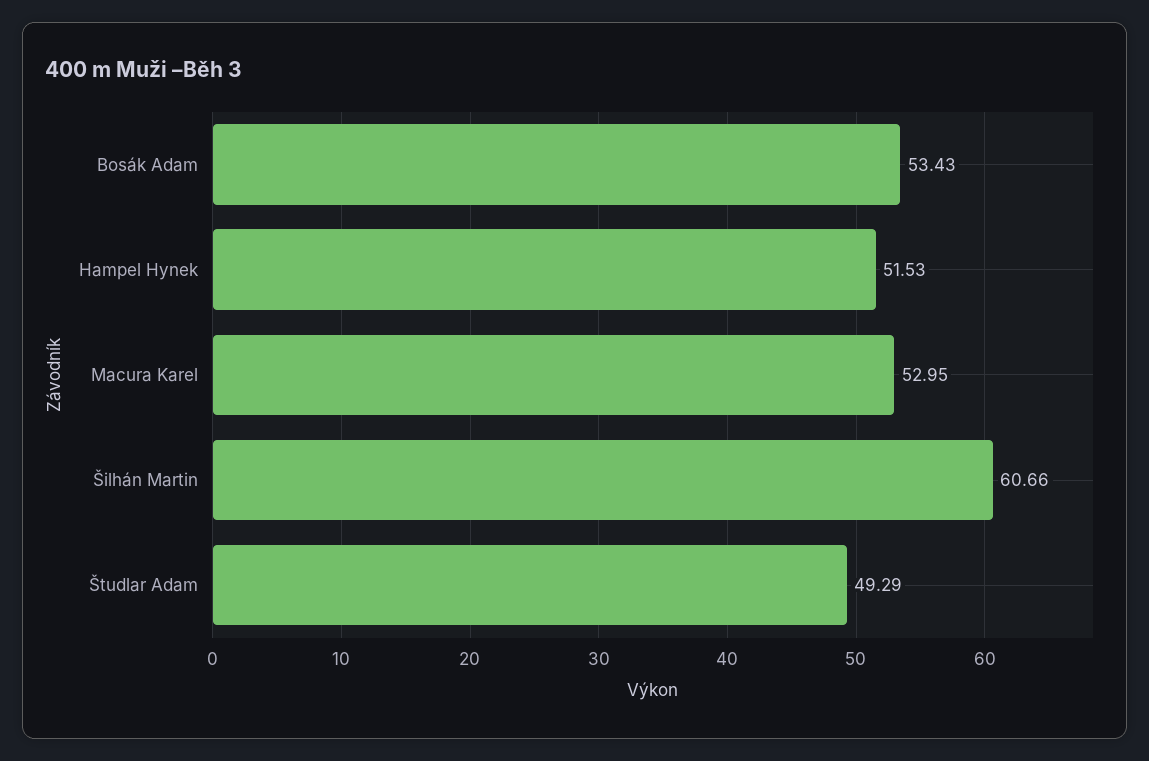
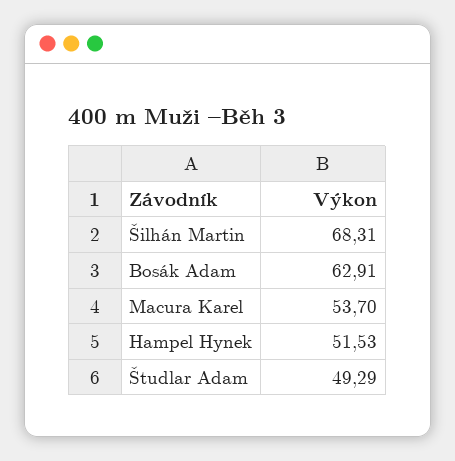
  {
-   "Bosák Adam": 53.43,
+   "Bosák Adam": 62.91,
    "Hampel Hynek": 51.53,
-   "Macura Karel": 52.95,
+   "Macura Karel": 53.7,
-   "Šilhán Martin": 60.66,
+   "Šilhán Martin": 68.31,
    "Študlar Adam": 49.29
  }

